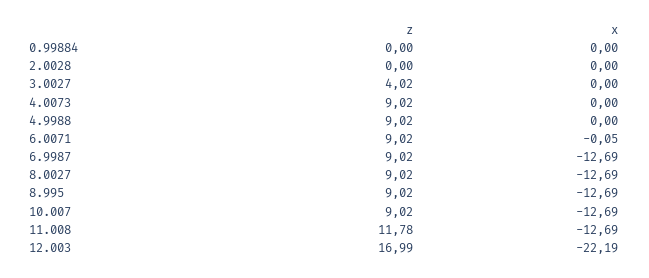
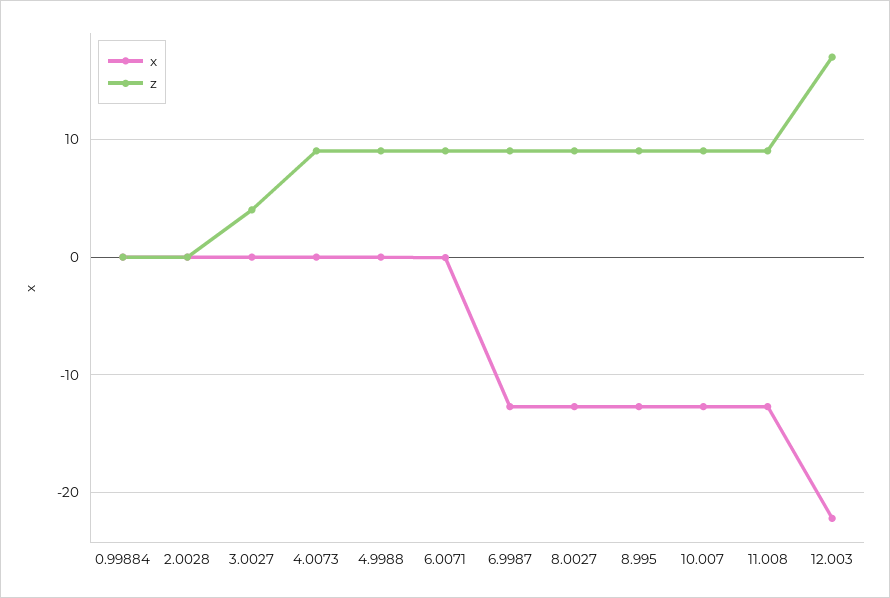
  {
    "z": {
      "0.99884": 0,
      "2.0028": 0,
      "3.0027": 4.02,
      "4.0073": 9.02,
      "4.9988": 9.02,
      "6.0071": 9.02,
      "6.9987": 9.02,
      "8.0027": 9.02,
      "8.995": 9.02,
      "10.007": 9.02,
-     "11.008": 11.78,
+     "11.008": 9,
      "12.003": 16.99
    },
    "x": {
      "0.99884": 0,
      "2.0028": 0,
      "3.0027": 0,
      "4.0073": 0,
      "4.9988": 0,
      "6.0071": -0.05,
      "6.9987": -12.69,
      "8.0027": -12.69,
      "8.995": -12.69,
      "10.007": -12.69,
      "11.008": -12.69,
      "12.003": -22.19
    }
  }

